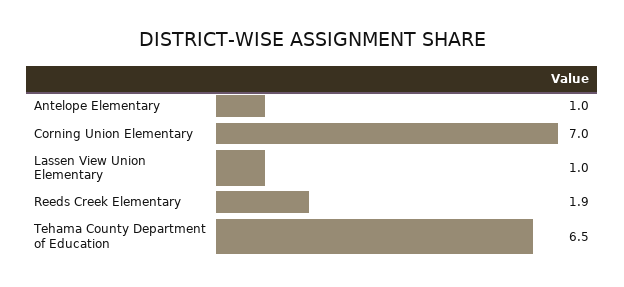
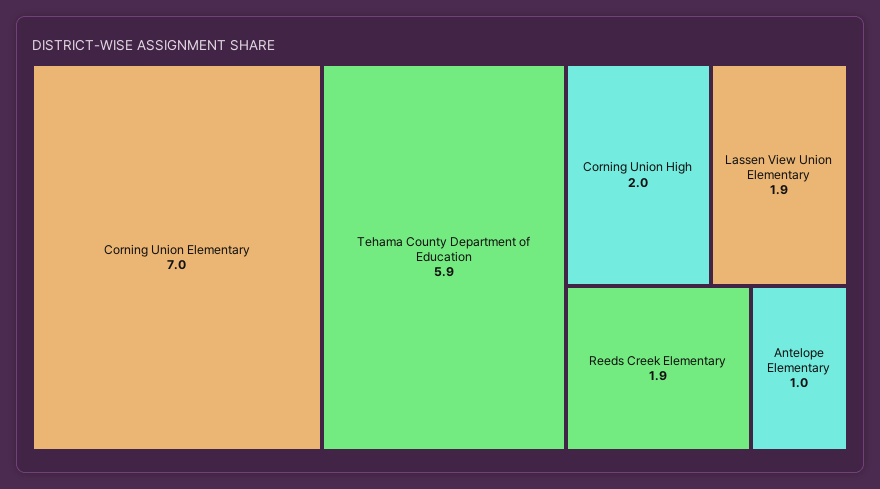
  {
    "Antelope Elementary": 1,
    "Corning Union Elementary": 7,
-   "Lassen View Union Elementary": 1,
+   "Lassen View Union Elementary": 1.9,
    "Reeds Creek Elementary": 1.9,
-   "Tehama County Department of Education": 6.5
+   "Tehama County Department of Education": 5.9,
+   "Corning Union High": 2
  }

